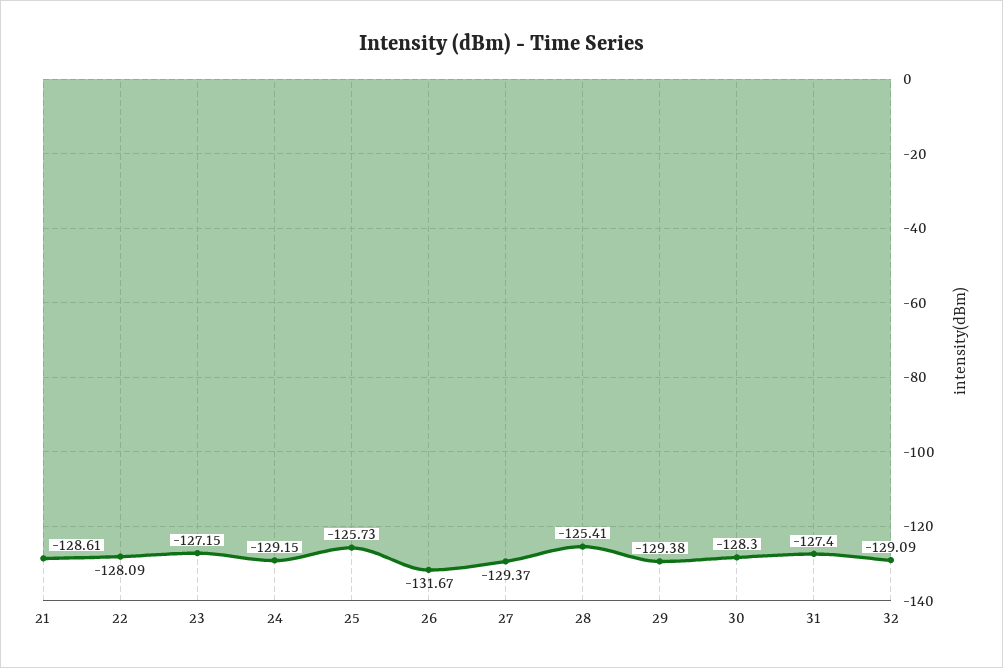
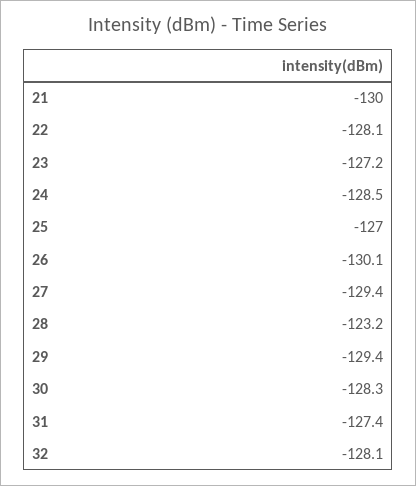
  {
-   "21": -128.61,
+   "21": -130,
    "22": -128.09,
    "23": -127.15,
-   "24": -129.15,
+   "24": -128.5,
-   "25": -125.73,
+   "25": -127,
-   "26": -131.67,
+   "26": -130.1,
    "27": -129.37,
-   "28": -125.41,
+   "28": -123.2,
    "29": -129.38,
    "30": -128.3,
    "31": -127.4,
-   "32": -129.09
+   "32": -128.1
  }

